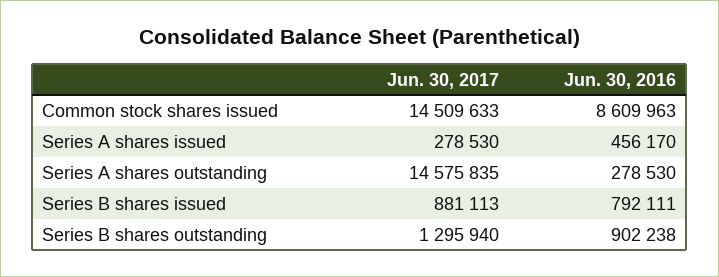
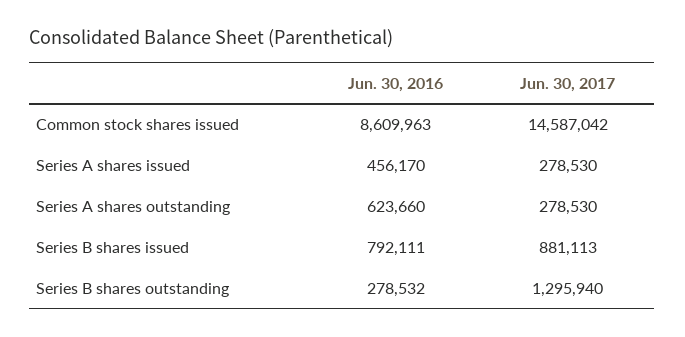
  {
    "Jun. 30, 2017": {
-     "Common stock shares issued": 14509633,
+     "Common stock shares issued": 14587042,
      "Series A shares issued": 278530,
-     "Series A shares outstanding": 14575835,
+     "Series A shares outstanding": 278530,
      "Series B shares issued": 881113,
      "Series B shares outstanding": 1295940
    },
    "Jun. 30, 2016": {
      "Common stock shares issued": 8609963,
      "Series A shares issued": 456170,
-     "Series A shares outstanding": 278530,
+     "Series A shares outstanding": 623660,
      "Series B shares issued": 792111,
-     "Series B shares outstanding": 902238
+     "Series B shares outstanding": 278532
    }
  }

